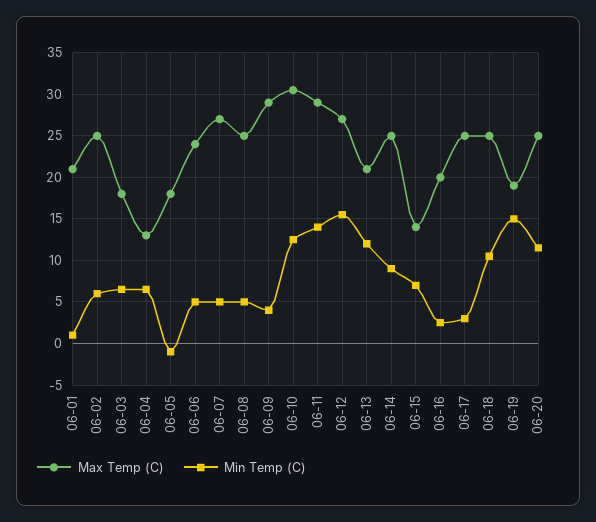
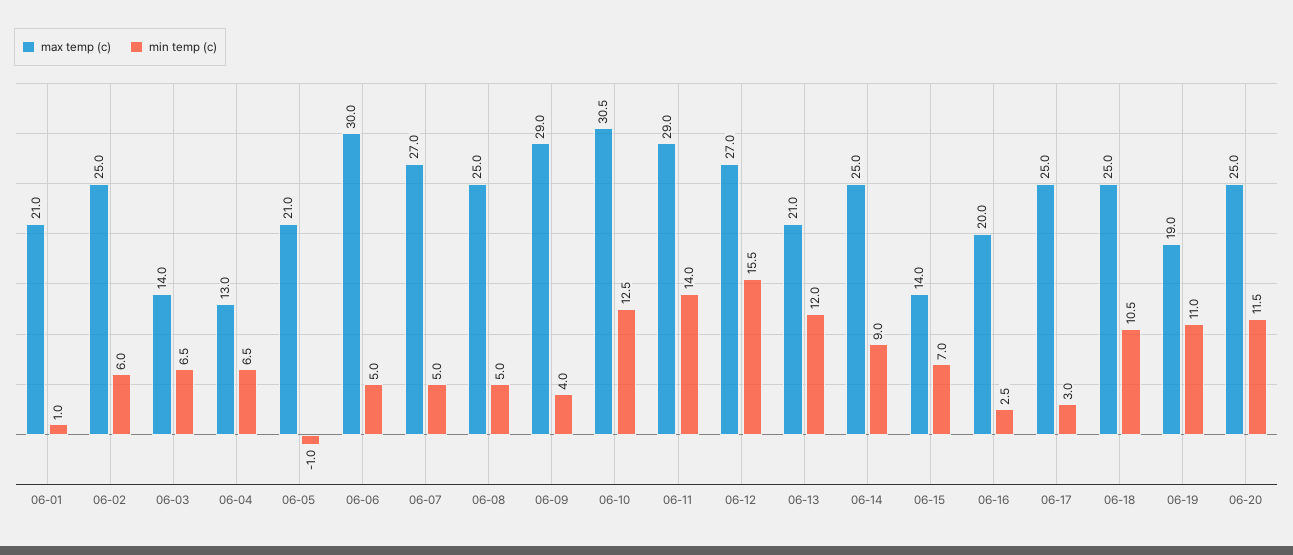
  {
    "Max Temp (C)": {
      "06-01": 21,
      "06-02": 25,
-     "06-03": 18,
+     "06-03": 14,
      "06-04": 13,
-     "06-05": 18,
+     "06-05": 21,
-     "06-06": 24,
+     "06-06": 30,
      "06-07": 27,
      "06-08": 25,
      "06-09": 29,
      "06-10": 30.5,
      "06-11": 29,
      "06-12": 27,
      "06-13": 21,
      "06-14": 25,
      "06-15": 14,
      "06-16": 20,
      "06-17": 25,
      "06-18": 25,
      "06-19": 19,
      "06-20": 25
    },
    "Min Temp (C)": {
      "06-01": 1,
      "06-02": 6,
      "06-03": 6.5,
      "06-04": 6.5,
      "06-05": -1,
      "06-06": 5,
      "06-07": 5,
      "06-08": 5,
      "06-09": 4,
      "06-10": 12.5,
      "06-11": 14,
      "06-12": 15.5,
      "06-13": 12,
      "06-14": 9,
      "06-15": 7,
      "06-16": 2.5,
      "06-17": 3,
      "06-18": 10.5,
-     "06-19": 15,
+     "06-19": 11,
      "06-20": 11.5
    }
  }

